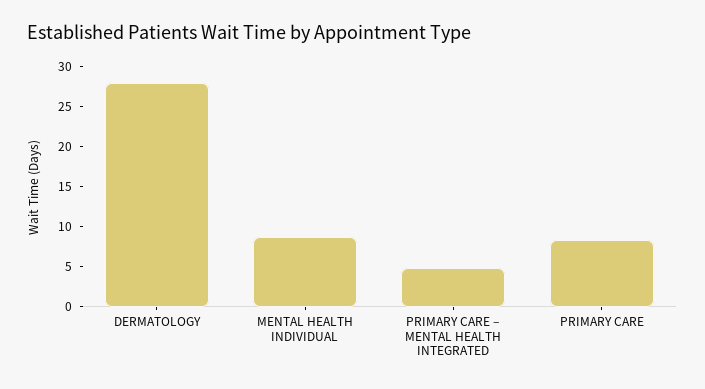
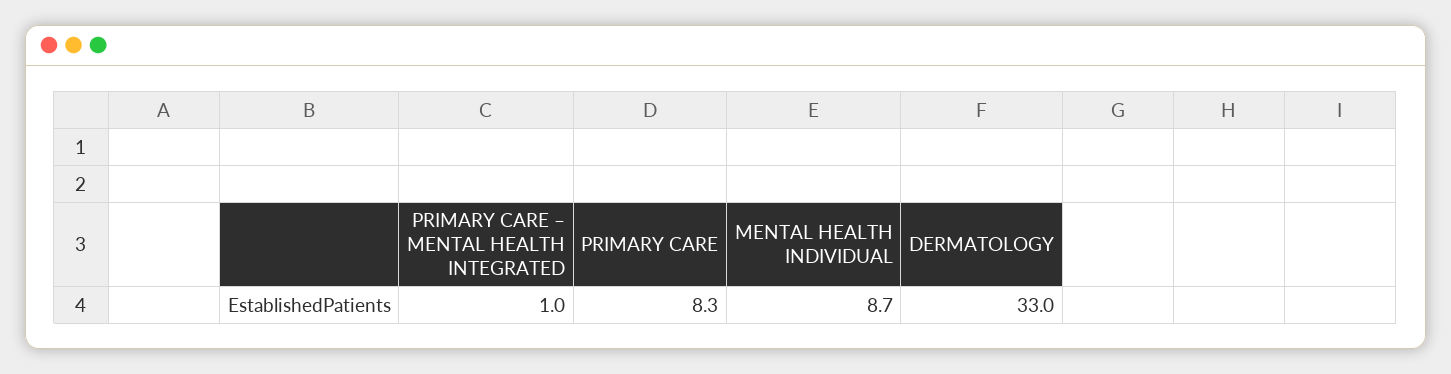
  {
-   "DERMATOLOGY": 28,
+   "DERMATOLOGY": 33,
    "MENTAL HEALTH INDIVIDUAL": 8.7,
-   "PRIMARY CARE – MENTAL HEALTH INTEGRATED": 5,
+   "PRIMARY CARE – MENTAL HEALTH INTEGRATED": 1,
    "PRIMARY CARE": 8.3
  }

